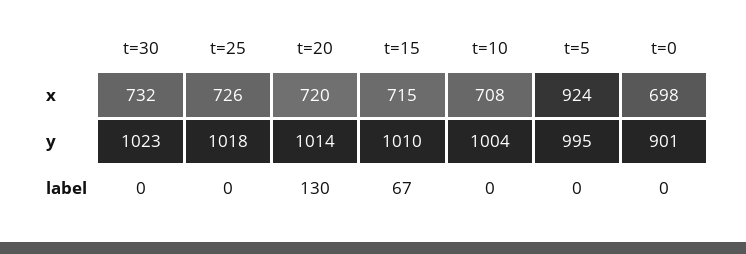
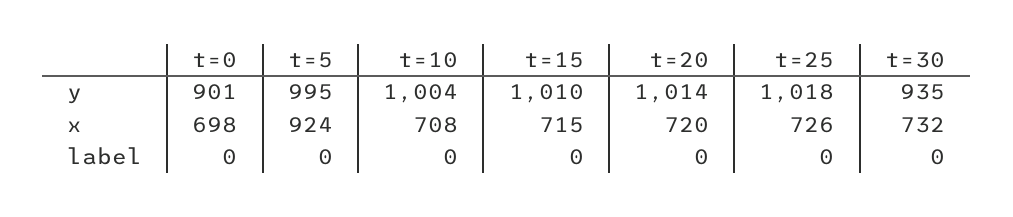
  {
    "t=30": {
      "x": 732,
-     "y": 1023,
+     "y": 935,
      "label": 0
    },
    "t=25": {
      "x": 726,
      "y": 1018,
      "label": 0
    },
    "t=20": {
      "x": 720,
      "y": 1014,
-     "label": 130
+     "label": 0
    },
    "t=15": {
      "x": 715,
      "y": 1010,
-     "label": 67
+     "label": 0
    },
    "t=10": {
      "x": 708,
      "y": 1004,
      "label": 0
    },
    "t=5": {
      "x": 924,
      "y": 995,
      "label": 0
    },
    "t=0": {
      "x": 698,
      "y": 901,
      "label": 0
    }
  }

